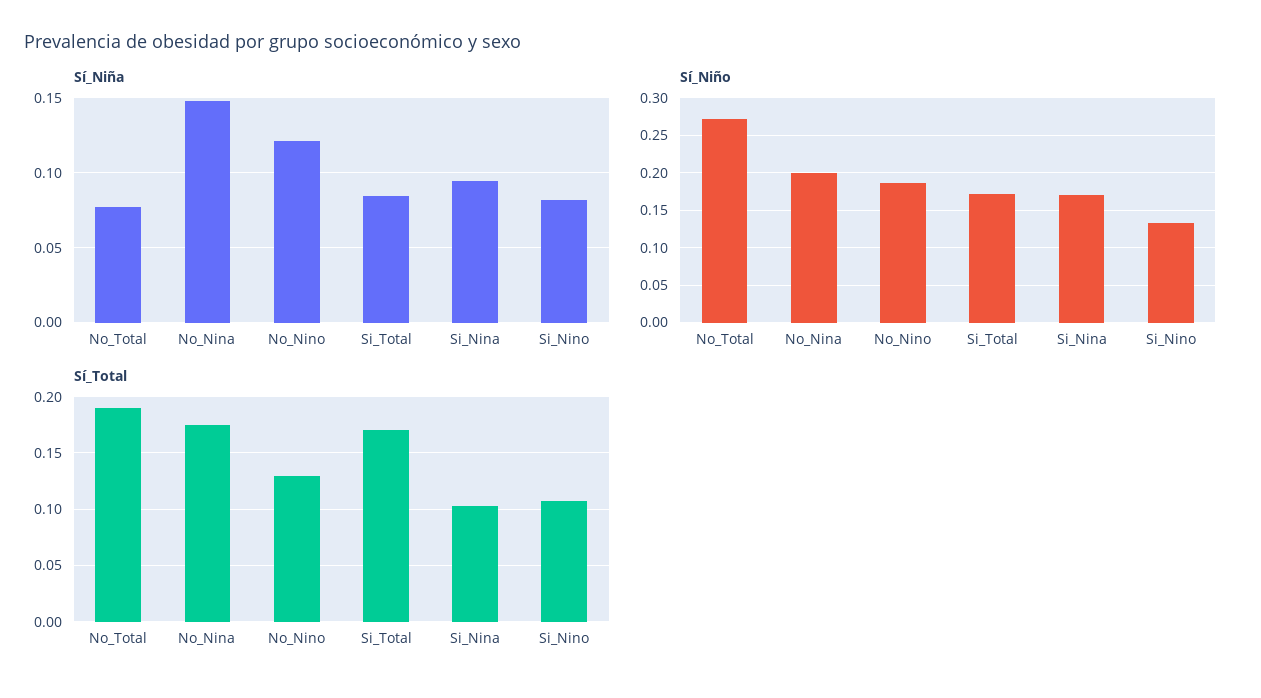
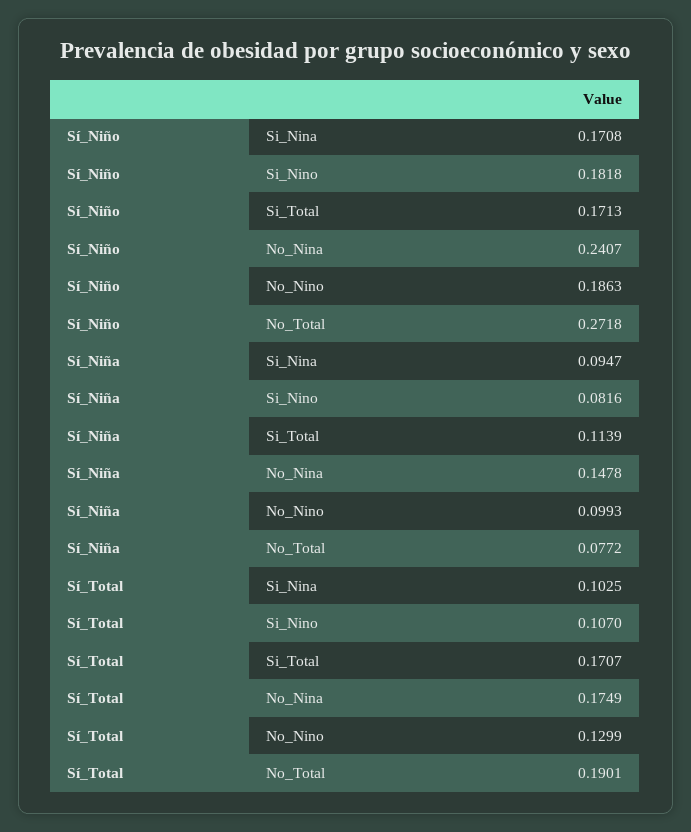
  {
    "Sí_Niña": {
      "No_Total": 0.0772,
      "No_Nina": 0.1478,
-     "No_Nino": 0.12,
+     "No_Nino": 0.0993,
-     "Si_Total": 0.085,
+     "Si_Total": 0.1139,
      "Si_Nina": 0.0947,
      "Si_Nino": 0.0816
    },
    "Sí_Niño": {
      "No_Total": 0.2718,
-     "No_Nina": 0.2,
+     "No_Nina": 0.2407,
      "No_Nino": 0.1863,
      "Si_Total": 0.1713,
      "Si_Nina": 0.1708,
-     "Si_Nino": 0.13
+     "Si_Nino": 0.1818
    },
    "Sí_Total": {
      "No_Total": 0.1901,
      "No_Nina": 0.1749,
      "No_Nino": 0.1299,
      "Si_Total": 0.1707,
      "Si_Nina": 0.1025,
      "Si_Nino": 0.107
    }
  }

